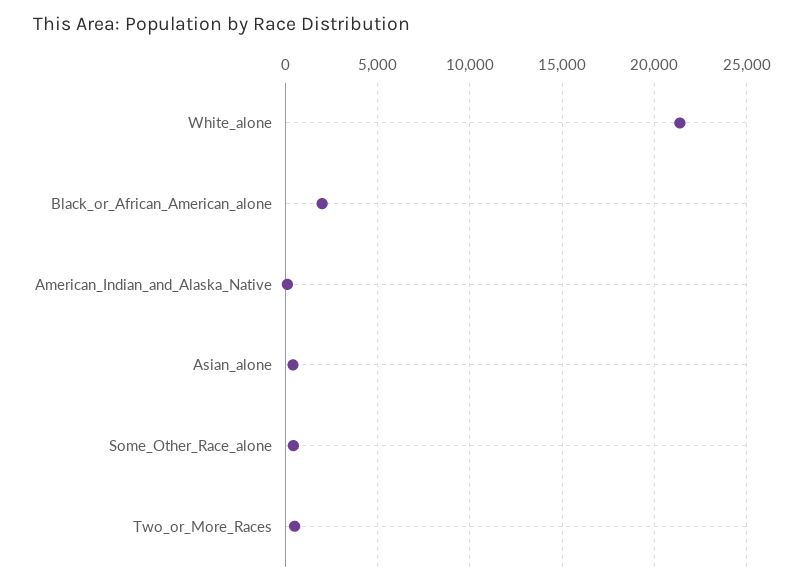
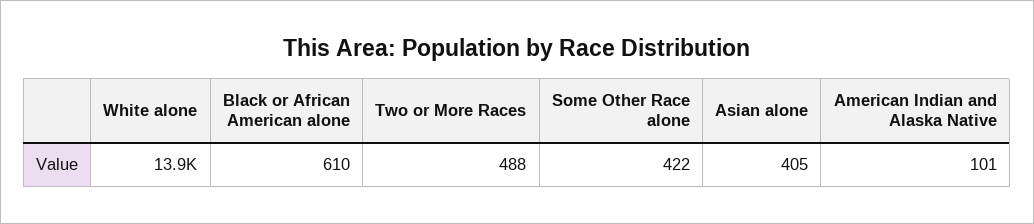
  {
-   "White_alone": 21500,
+   "White_alone": 13900,
-   "Black_or_African_American_alone": 2000,
+   "Black_or_African_American_alone": 610,
    "American_Indian_and_Alaska_Native": 101,
    "Asian_alone": 405,
    "Some_Other_Race_alone": 422,
    "Two_or_More_Races": 488
  }

